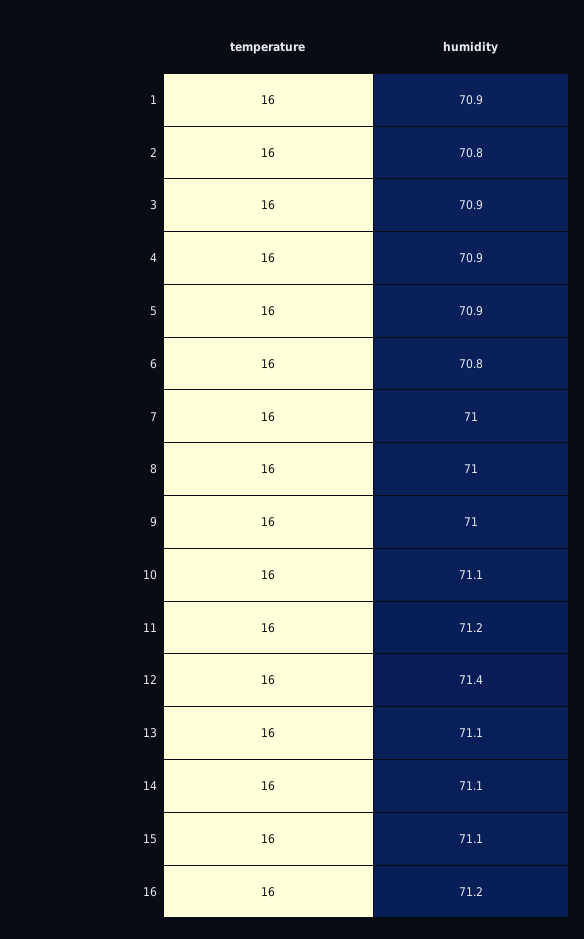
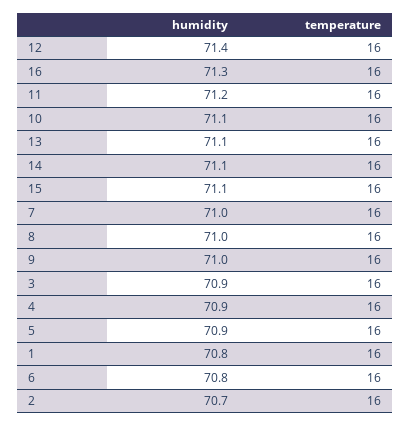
  {
    "temperature": {
      "1": 16,
      "2": 16,
      "3": 16,
      "4": 16,
      "5": 16,
      "6": 16,
      "7": 16,
      "8": 16,
      "9": 16,
      "10": 16,
      "11": 16,
      "12": 16,
      "13": 16,
      "14": 16,
      "15": 16,
      "16": 16
    },
    "humidity": {
-     "1": 70.9,
+     "1": 70.8,
-     "2": 70.8,
+     "2": 70.7,
      "3": 70.9,
      "4": 70.9,
      "5": 70.9,
      "6": 70.8,
      "7": 71,
      "8": 71,
      "9": 71,
      "10": 71.1,
      "11": 71.2,
      "12": 71.4,
      "13": 71.1,
      "14": 71.1,
      "15": 71.1,
-     "16": 71.2
+     "16": 71.3
    }
  }

